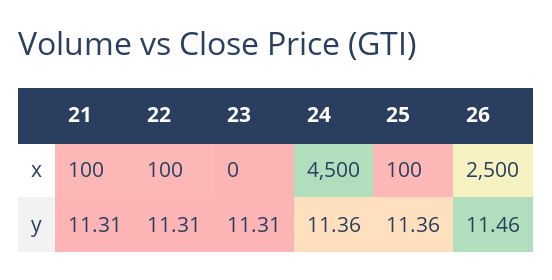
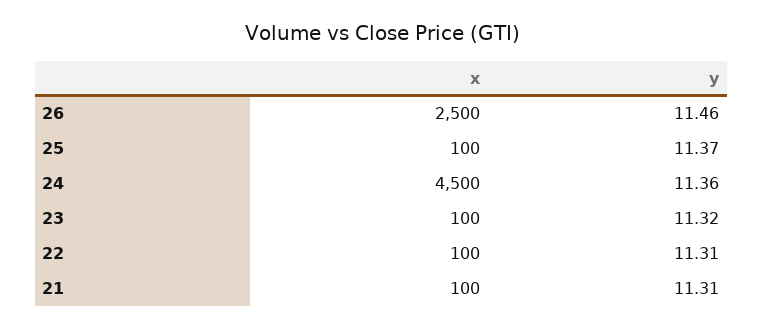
  {
    "21": {
      "x": 100,
      "y": 11.31
    },
    "22": {
      "x": 100,
      "y": 11.31
    },
    "23": {
-     "x": 0,
+     "x": 100,
-     "y": 11.31
+     "y": 11.32
    },
    "24": {
      "x": 4500,
      "y": 11.36
    },
    "25": {
      "x": 100,
-     "y": 11.36
+     "y": 11.37
    },
    "26": {
      "x": 2500,
      "y": 11.46
    }
  }

